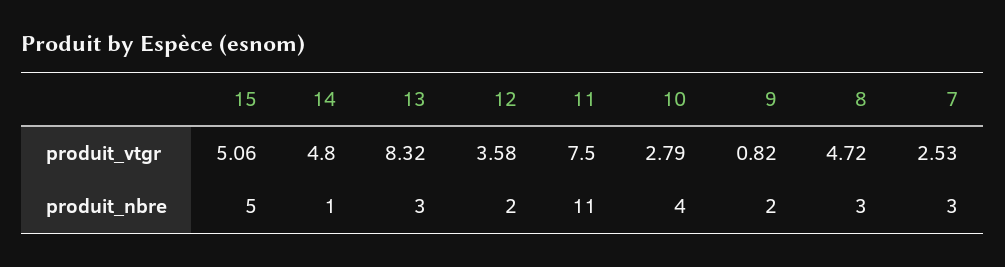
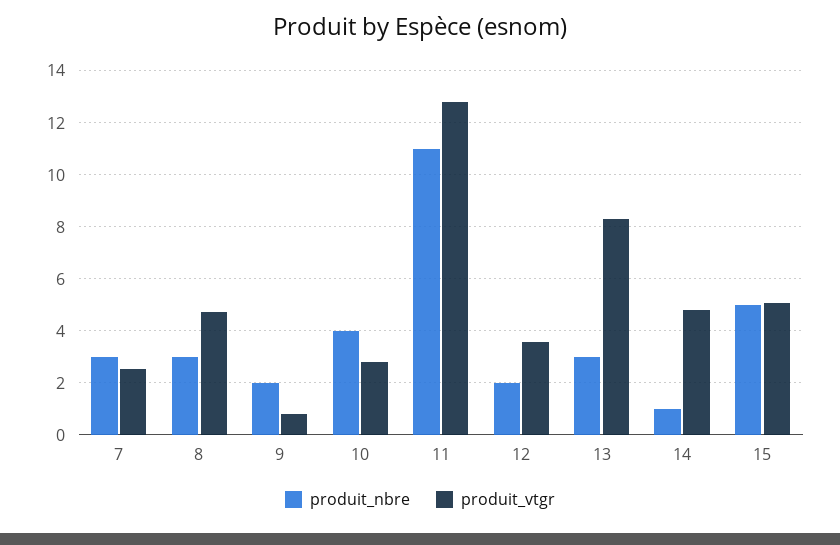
  {
    "produit_vtgr": {
      "15": 5.06,
      "14": 4.8,
      "13": 8.32,
      "12": 3.58,
-     "11": 7.5,
+     "11": 12.75,
      "10": 2.79,
      "9": 0.82,
      "8": 4.72,
      "7": 2.53
    },
    "produit_nbre": {
      "15": 5,
      "14": 1,
      "13": 3,
      "12": 2,
      "11": 11,
      "10": 4,
      "9": 2,
      "8": 3,
      "7": 3
    }
  }

